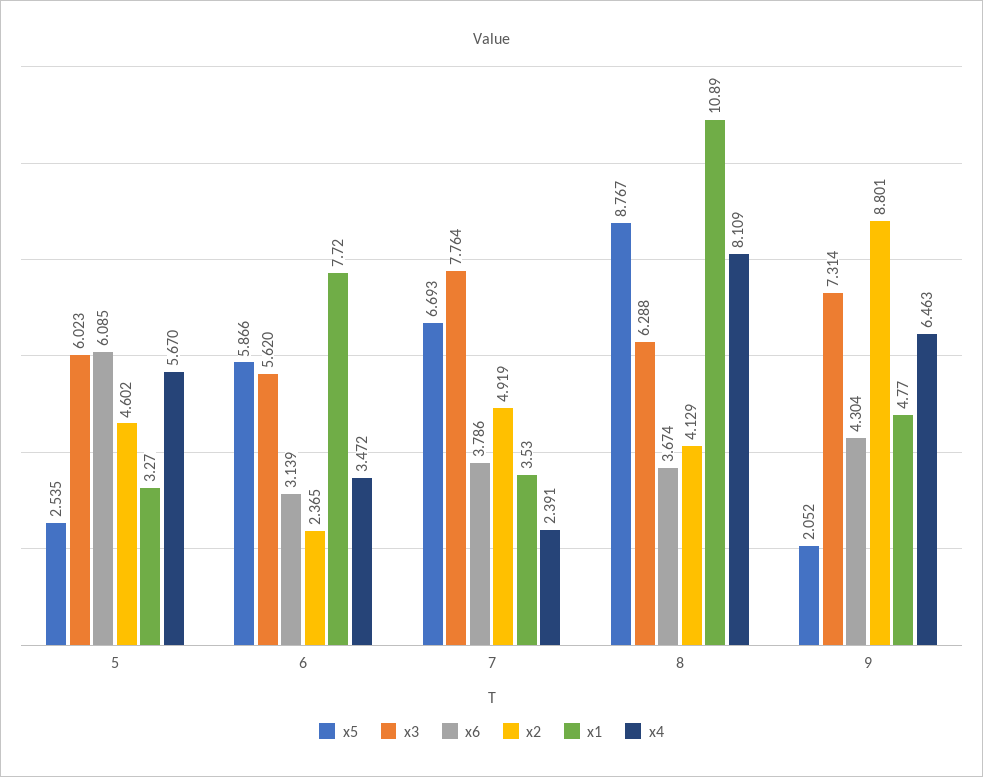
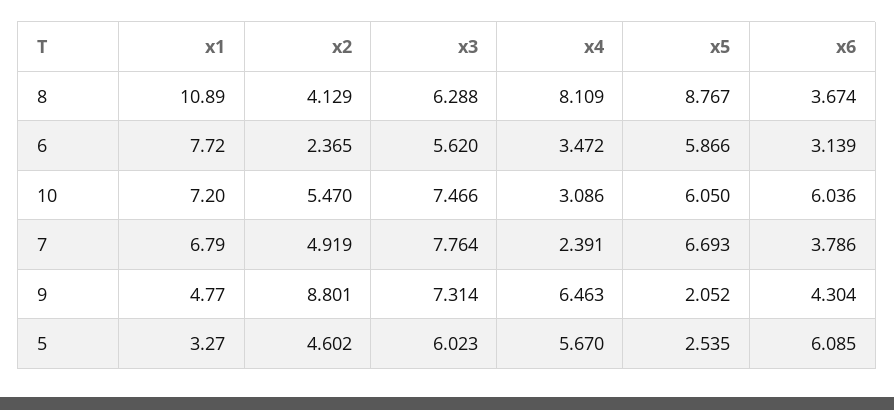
  {
    "x5": {
      "5": 2.535,
      "6": 5.866,
      "7": 6.693,
      "8": 8.767,
-     "9": 2.052
+     "9": 2.052,
+     "10": 6.05
    },
    "x3": {
      "5": 6.023,
      "6": 5.62,
      "7": 7.764,
      "8": 6.288,
-     "9": 7.314
+     "9": 7.314,
+     "10": 7.466
    },
    "x6": {
      "5": 6.085,
      "6": 3.139,
      "7": 3.786,
      "8": 3.674,
-     "9": 4.304
+     "9": 4.304,
+     "10": 6.036
    },
    "x2": {
      "5": 4.602,
      "6": 2.365,
      "7": 4.919,
      "8": 4.129,
-     "9": 8.801
+     "9": 8.801,
+     "10": 5.47
    },
    "x1": {
      "5": 3.27,
      "6": 7.72,
-     "7": 3.53,
+     "7": 6.79,
      "8": 10.89,
-     "9": 4.77
+     "9": 4.77,
+     "10": 7.2
    },
    "x4": {
      "5": 5.67,
      "6": 3.472,
      "7": 2.391,
      "8": 8.109,
-     "9": 6.463
+     "9": 6.463,
+     "10": 3.086
    }
  }

